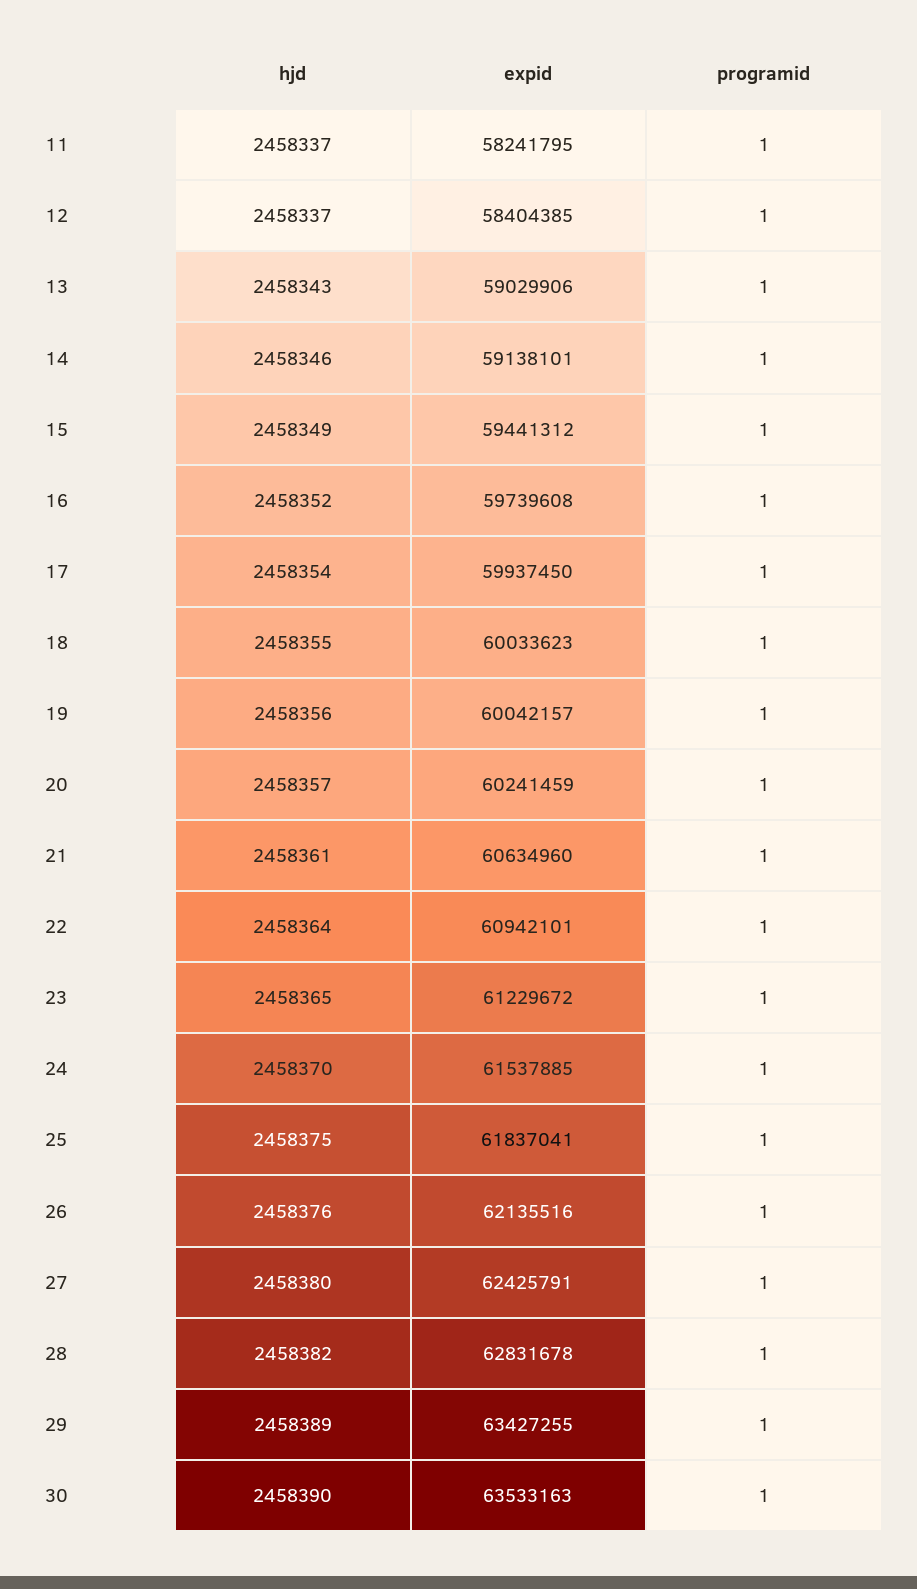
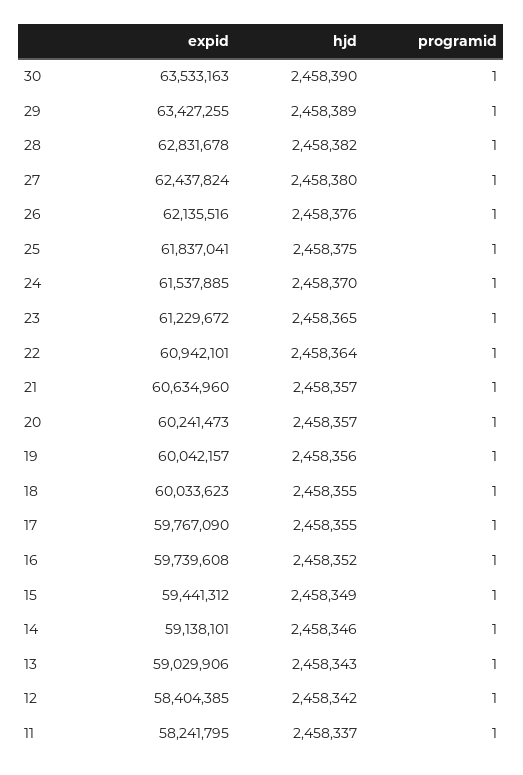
  {
    "hjd": {
      "11": 2458337,
-     "12": 2458337,
+     "12": 2458342,
      "13": 2458343,
      "14": 2458346,
      "15": 2458349,
      "16": 2458352,
-     "17": 2458354,
+     "17": 2458355,
      "18": 2458355,
      "19": 2458356,
      "20": 2458357,
-     "21": 2458361,
+     "21": 2458357,
      "22": 2458364,
      "23": 2458365,
      "24": 2458370,
      "25": 2458375,
      "26": 2458376,
      "27": 2458380,
      "28": 2458382,
      "29": 2458389,
      "30": 2458390
    },
    "expid": {
      "11": 58241795,
      "12": 58404385,
      "13": 59029906,
      "14": 59138101,
      "15": 59441312,
      "16": 59739608,
-     "17": 59937450,
+     "17": 59767090,
      "18": 60033623,
      "19": 60042157,
-     "20": 60241459,
+     "20": 60241473,
      "21": 60634960,
      "22": 60942101,
      "23": 61229672,
      "24": 61537885,
      "25": 61837041,
      "26": 62135516,
-     "27": 62425791,
+     "27": 62437824,
      "28": 62831678,
      "29": 63427255,
      "30": 63533163
    },
    "programid": {
      "11": 1,
      "12": 1,
      "13": 1,
      "14": 1,
      "15": 1,
      "16": 1,
      "17": 1,
      "18": 1,
      "19": 1,
      "20": 1,
      "21": 1,
      "22": 1,
      "23": 1,
      "24": 1,
      "25": 1,
      "26": 1,
      "27": 1,
      "28": 1,
      "29": 1,
      "30": 1
    }
  }

